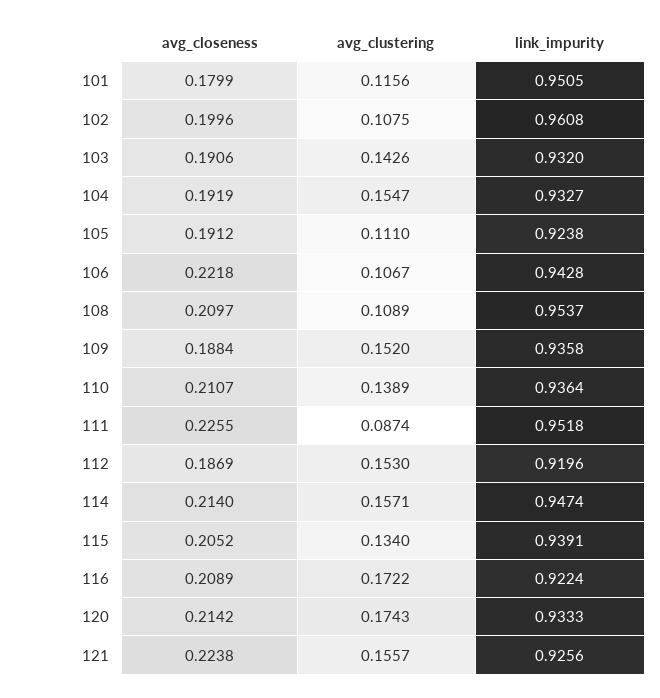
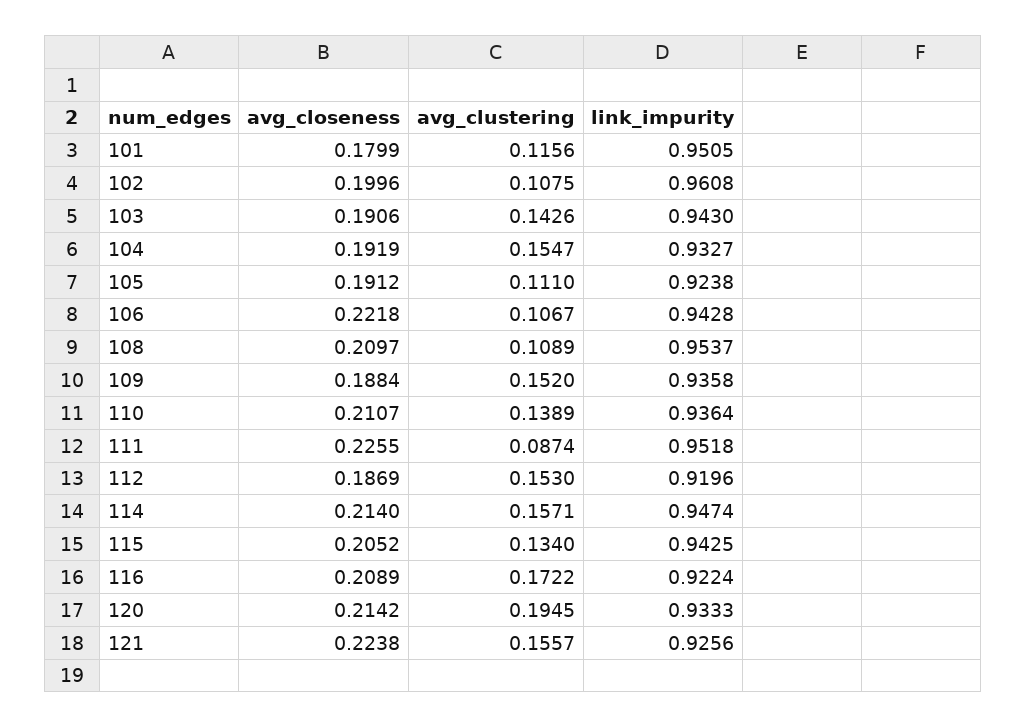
  {
    "avg_closeness": {
      "101": 0.1799,
      "102": 0.1996,
      "103": 0.1906,
      "104": 0.1919,
      "105": 0.1912,
      "106": 0.2218,
      "108": 0.2097,
      "109": 0.1884,
      "110": 0.2107,
      "111": 0.2255,
      "112": 0.1869,
      "114": 0.214,
      "115": 0.2052,
      "116": 0.2089,
      "120": 0.2142,
      "121": 0.2238
    },
    "avg_clustering": {
      "101": 0.1156,
      "102": 0.1075,
      "103": 0.1426,
      "104": 0.1547,
      "105": 0.111,
      "106": 0.1067,
      "108": 0.1089,
      "109": 0.152,
      "110": 0.1389,
      "111": 0.0874,
      "112": 0.153,
      "114": 0.1571,
      "115": 0.134,
      "116": 0.1722,
-     "120": 0.1743,
+     "120": 0.1945,
      "121": 0.1557
    },
    "link_impurity": {
      "101": 0.9505,
      "102": 0.9608,
-     "103": 0.932,
+     "103": 0.943,
      "104": 0.9327,
      "105": 0.9238,
      "106": 0.9428,
      "108": 0.9537,
      "109": 0.9358,
      "110": 0.9364,
      "111": 0.9518,
      "112": 0.9196,
      "114": 0.9474,
-     "115": 0.9391,
+     "115": 0.9425,
      "116": 0.9224,
      "120": 0.9333,
      "121": 0.9256
    }
  }

